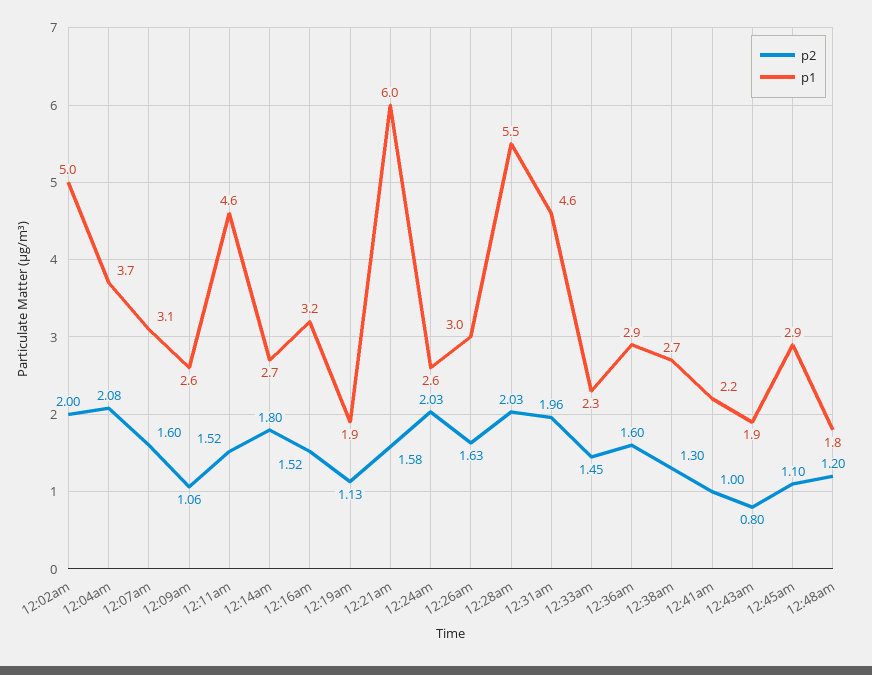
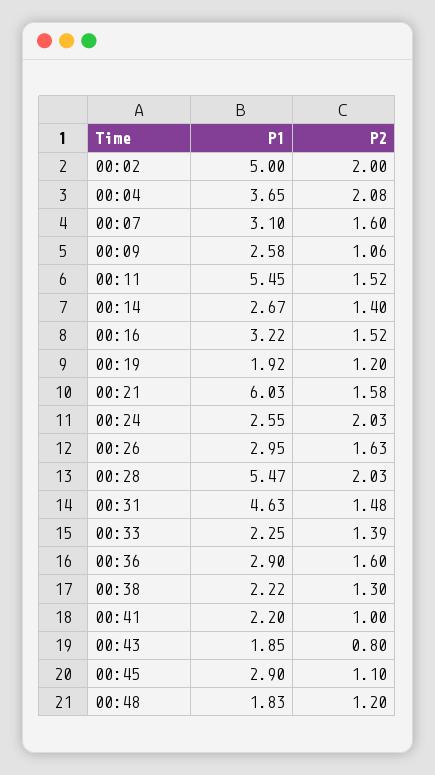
  {
    "p2": {
      "12:02am": 2,
      "12:04am": 2.08,
      "12:07am": 1.6,
      "12:09am": 1.06,
      "12:11am": 1.52,
-     "12:14am": 1.8,
+     "12:14am": 1.4,
      "12:16am": 1.52,
-     "12:19am": 1.13,
+     "12:19am": 1.2,
      "12:21am": 1.58,
      "12:24am": 2.03,
      "12:26am": 1.63,
      "12:28am": 2.03,
-     "12:31am": 1.96,
+     "12:31am": 1.48,
-     "12:33am": 1.45,
+     "12:33am": 1.39,
      "12:36am": 1.6,
      "12:38am": 1.3,
      "12:41am": 1,
      "12:43am": 0.8,
      "12:45am": 1.1,
      "12:48am": 1.2
    },
    "p1": {
      "12:02am": 5,
      "12:04am": 3.65,
      "12:07am": 3.1,
      "12:09am": 2.58,
-     "12:11am": 4.6,
+     "12:11am": 5.45,
      "12:14am": 2.67,
      "12:16am": 3.22,
      "12:19am": 1.92,
      "12:21am": 6.03,
      "12:24am": 2.55,
      "12:26am": 2.95,
      "12:28am": 5.47,
      "12:31am": 4.63,
      "12:33am": 2.25,
      "12:36am": 2.9,
-     "12:38am": 2.7,
+     "12:38am": 2.22,
      "12:41am": 2.2,
      "12:43am": 1.85,
      "12:45am": 2.9,
      "12:48am": 1.83
    }
  }

